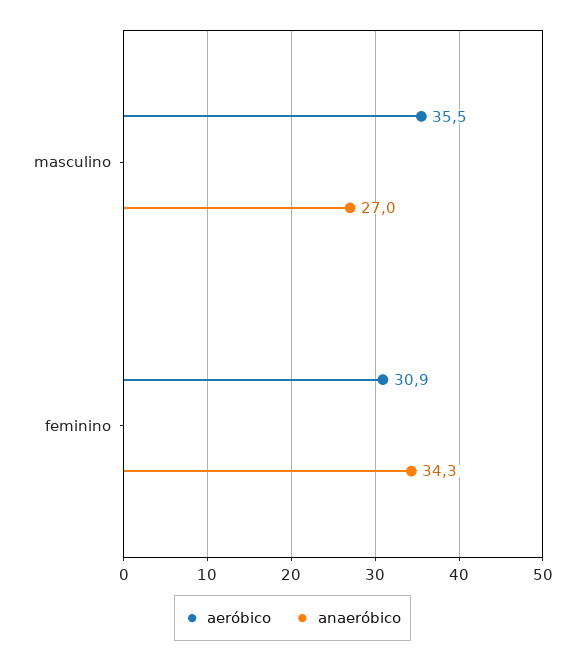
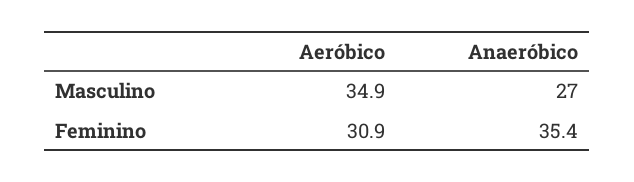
  {
    "aeróbico": {
-     "masculino": 35.5,
+     "masculino": 34.9,
      "feminino": 30.9
    },
    "anaeróbico": {
      "masculino": 27,
-     "feminino": 34.3
+     "feminino": 35.4
    }
  }

